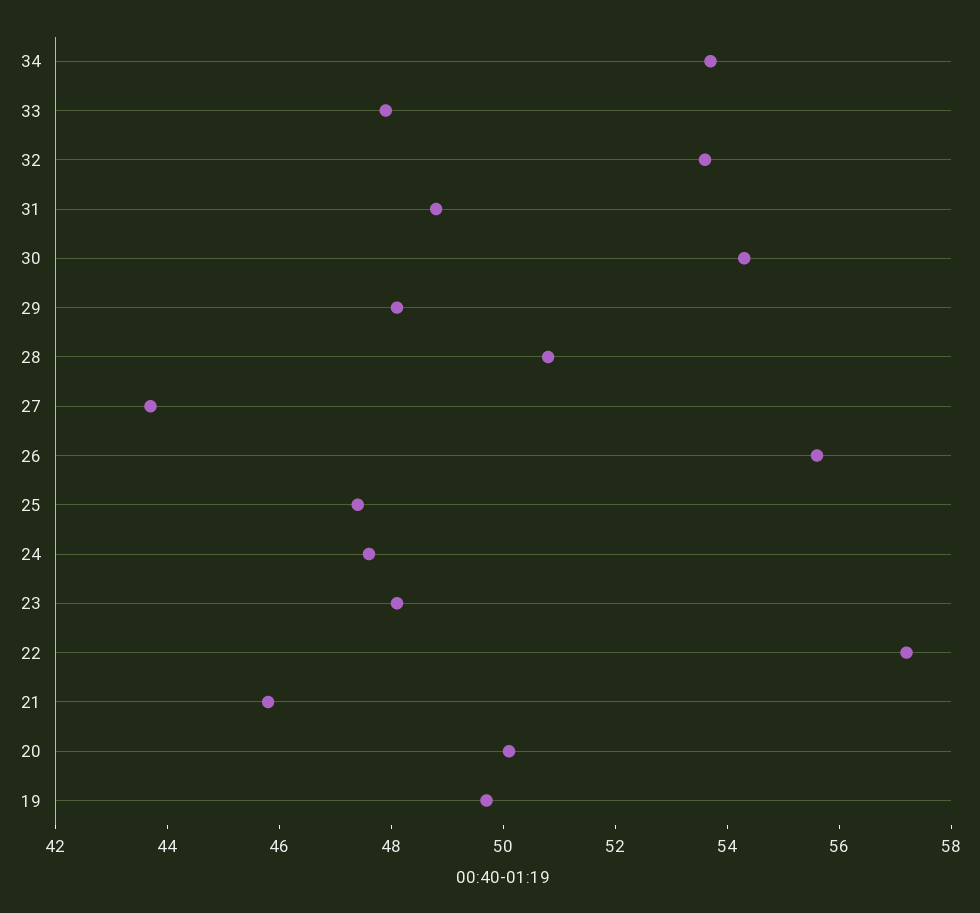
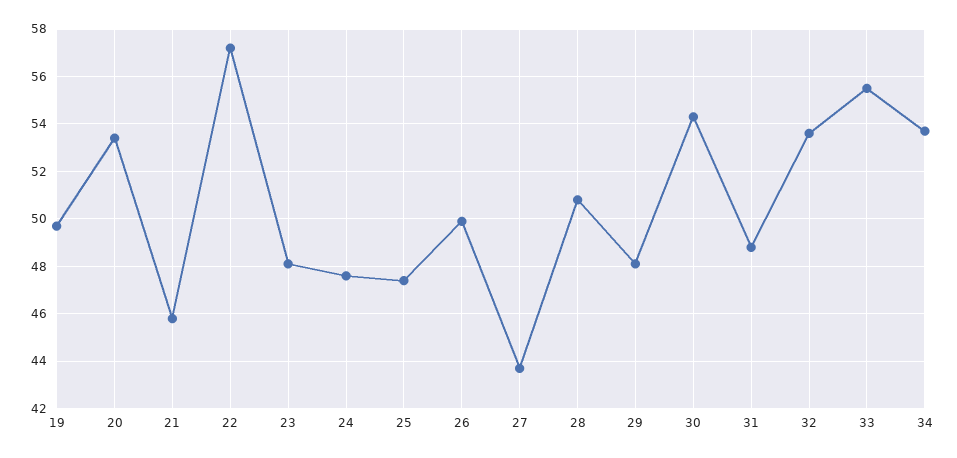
  {
    "34": 53.5,
-   "33": 48,
+   "33": 55.5,
    "32": 53.5,
    "31": 49,
    "30": 54.5,
    "29": 48,
    "28": 51,
    "27": 43.5,
-   "26": 55.5,
+   "26": 50,
    "25": 47.5,
    "24": 47.5,
    "23": 48,
    "22": 57,
    "21": 46,
-   "20": 50,
+   "20": 53.5,
    "19": 49.5
  }

